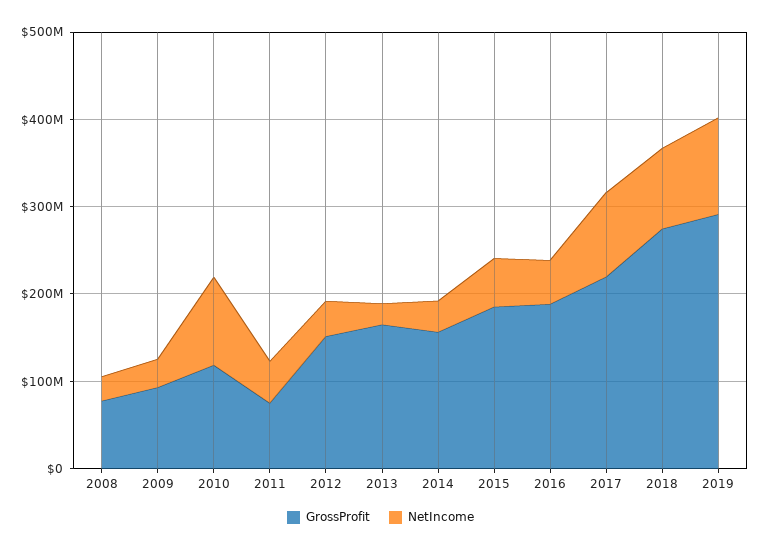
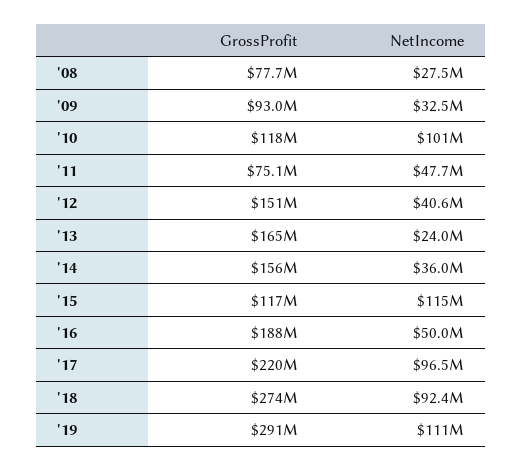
  {
    "GrossProfit": {
      "2008": 77700000,
      "2009": 93000000,
      "2010": 118000000,
      "2011": 75100000,
      "2012": 151000000,
      "2013": 165000000,
      "2014": 156000000,
-     "2015": 180000000,
+     "2015": 117000000,
      "2016": 188000000,
      "2017": 220000000,
      "2018": 274000000,
      "2019": 291000000
    },
    "NetIncome": {
      "2008": 27500000,
      "2009": 32500000,
      "2010": 101000000,
      "2011": 47700000,
      "2012": 40600000,
      "2013": 24000000,
      "2014": 36000000,
-     "2015": 60000000,
+     "2015": 115000000,
      "2016": 50000000,
      "2017": 96500000,
      "2018": 92400000,
      "2019": 111000000
    }
  }

